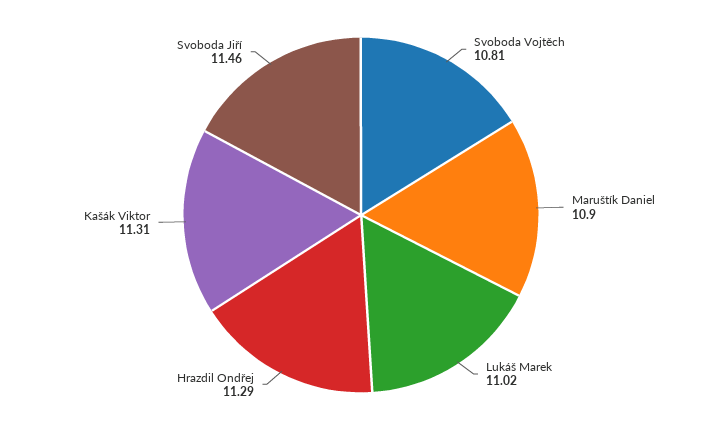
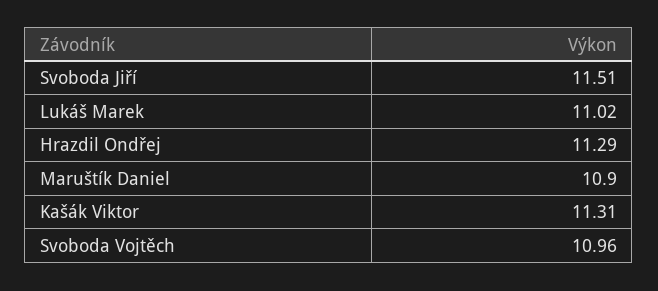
  {
-   "Svoboda Vojtěch": 10.81,
+   "Svoboda Vojtěch": 10.96,
    "Maruštík Daniel": 10.9,
    "Lukáš Marek": 11.02,
    "Hrazdil Ondřej": 11.29,
    "Kašák Viktor": 11.31,
-   "Svoboda Jiří": 11.46
+   "Svoboda Jiří": 11.51
  }

